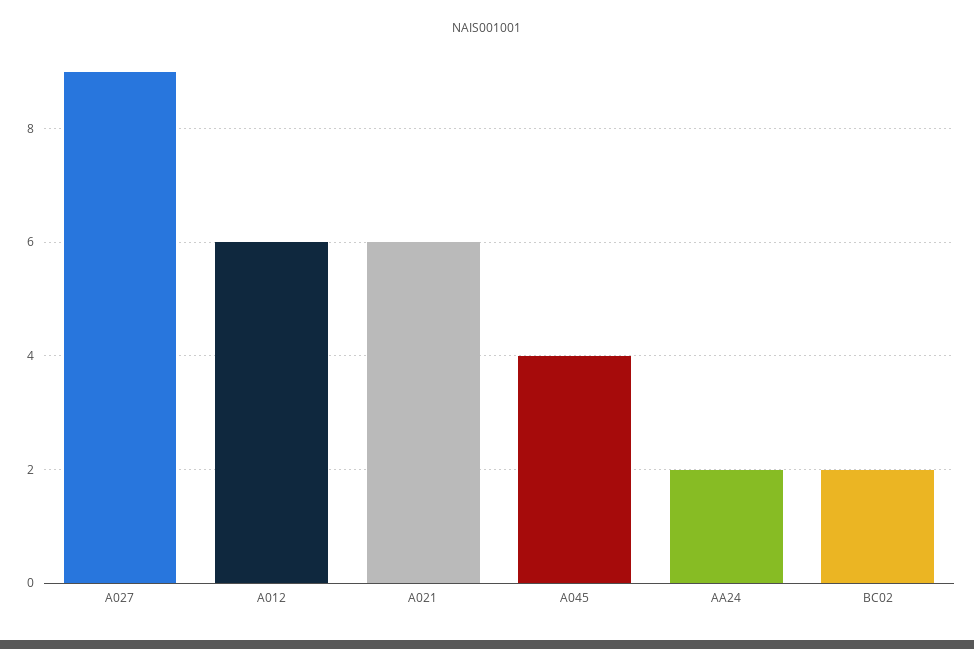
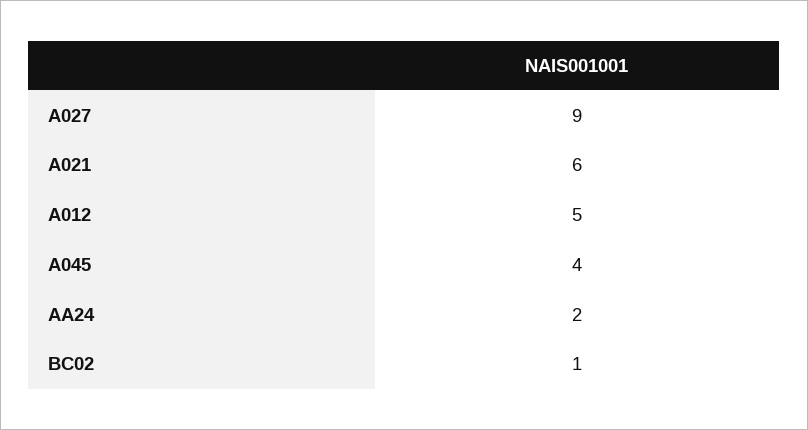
  {
    "A027": 9,
-   "A012": 6,
+   "A012": 5,
    "A021": 6,
    "A045": 4,
    "AA24": 2,
-   "BC02": 2
+   "BC02": 1
  }

